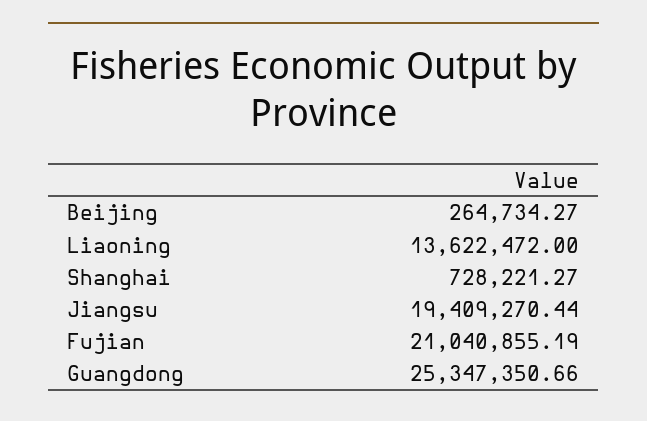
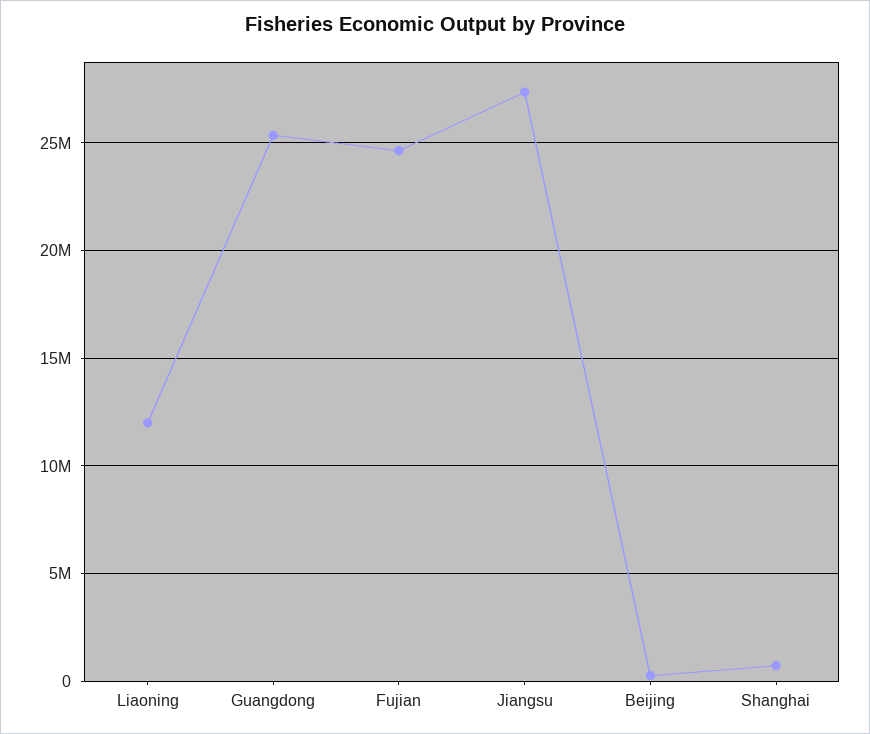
  {
    "Beijing": 264734.27,
-   "Liaoning": 13622472,
+   "Liaoning": 12000000,
    "Shanghai": 728221.27,
-   "Jiangsu": 19409270.44,
+   "Jiangsu": 27500000,
-   "Fujian": 21040855.19,
+   "Fujian": 24500000,
    "Guangdong": 25347350.66
  }

